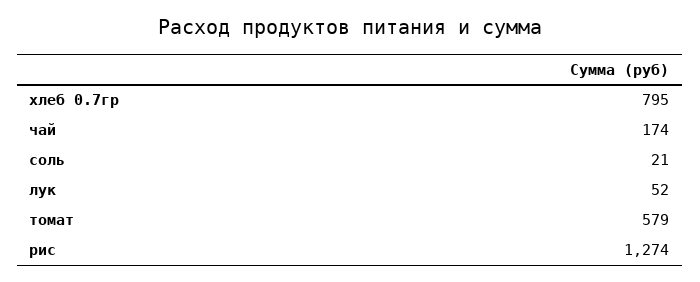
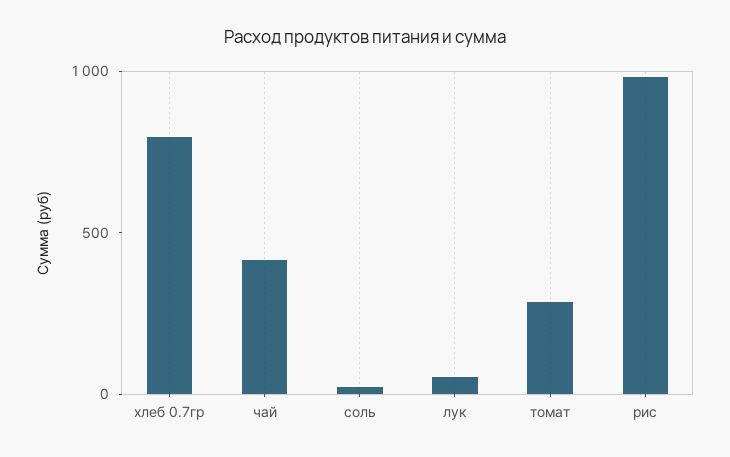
  {
    "хлеб 0.7гр": 795,
-   "чай": 174,
+   "чай": 400,
    "соль": 21,
    "лук": 52,
-   "томат": 579,
+   "томат": 300,
-   "рис": 1274
+   "рис": 1000
  }

